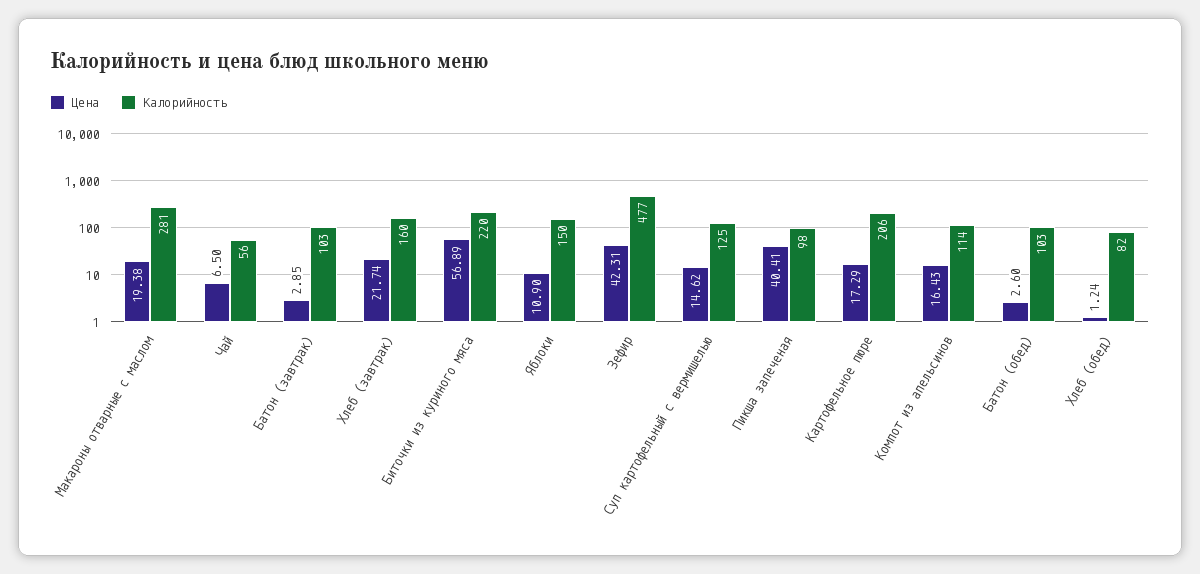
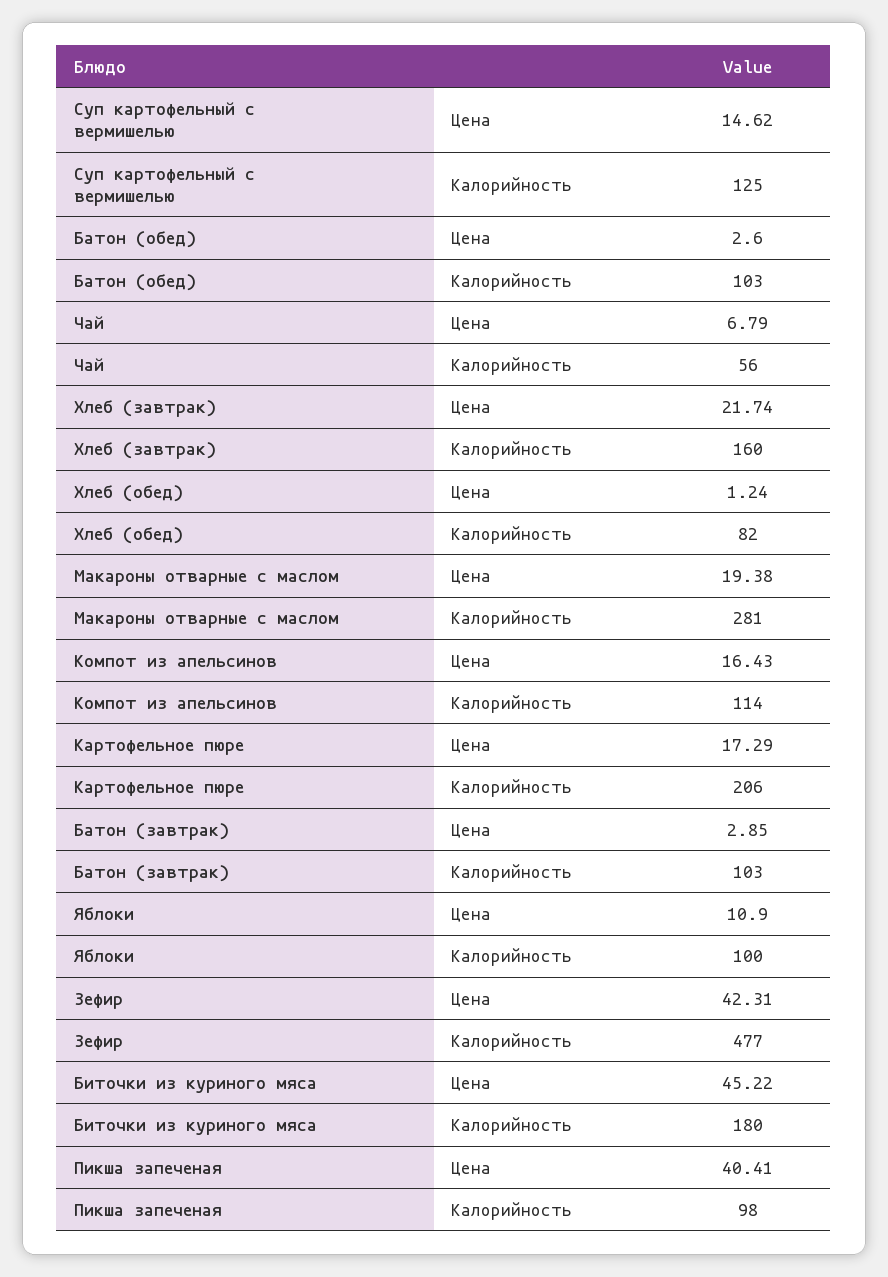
  {
    "Цена": {
      "Макароны отварные с маслом": 19.38,
-     "Чай": 6.5,
+     "Чай": 6.79,
      "Батон (завтрак)": 2.85,
      "Хлеб (завтрак)": 21.74,
-     "Биточки из куриного мяса": 56.89,
+     "Биточки из куриного мяса": 45.22,
      "Яблоки": 10.9,
      "Зефир": 42.31,
      "Суп картофельный с вермишелью": 14.62,
      "Пикша запеченая": 40.41,
      "Картофельное пюре": 17.29,
      "Компот из апельсинов": 16.43,
      "Батон (обед)": 2.6,
      "Хлеб (обед)": 1.24
    },
    "Калорийность": {
      "Макароны отварные с маслом": 281,
      "Чай": 56,
      "Батон (завтрак)": 103,
      "Хлеб (завтрак)": 160,
-     "Биточки из куриного мяса": 220,
+     "Биточки из куриного мяса": 180,
-     "Яблоки": 150,
+     "Яблоки": 100,
      "Зефир": 477,
      "Суп картофельный с вермишелью": 125,
      "Пикша запеченая": 98,
      "Картофельное пюре": 206,
      "Компот из апельсинов": 114,
      "Батон (обед)": 103,
      "Хлеб (обед)": 82
    }
  }

